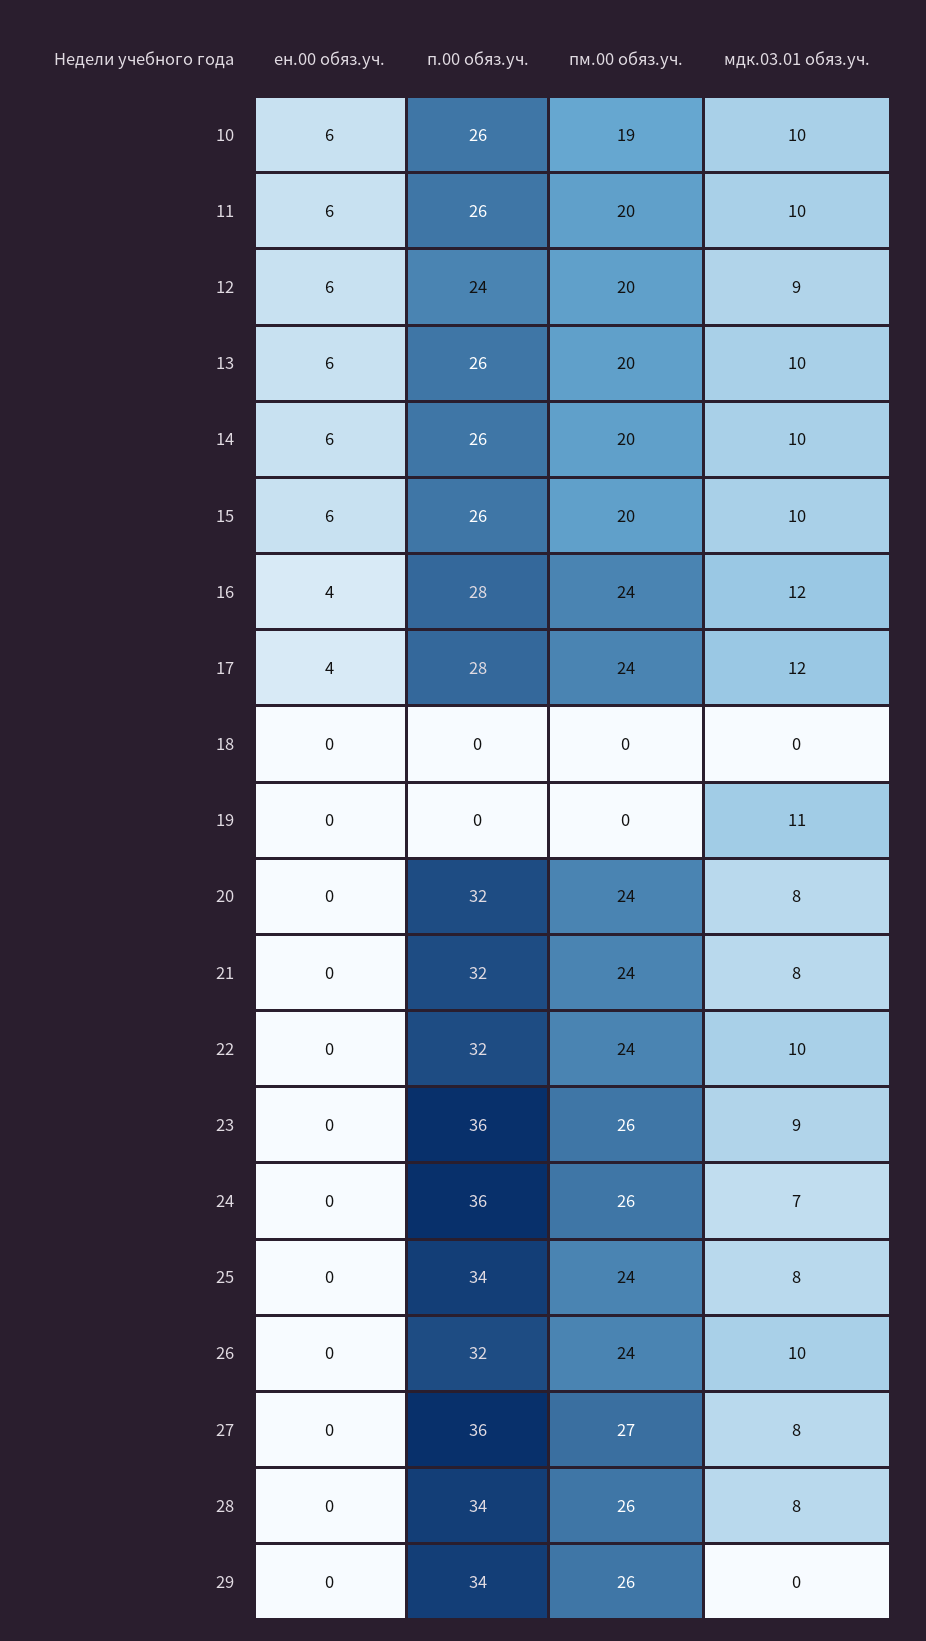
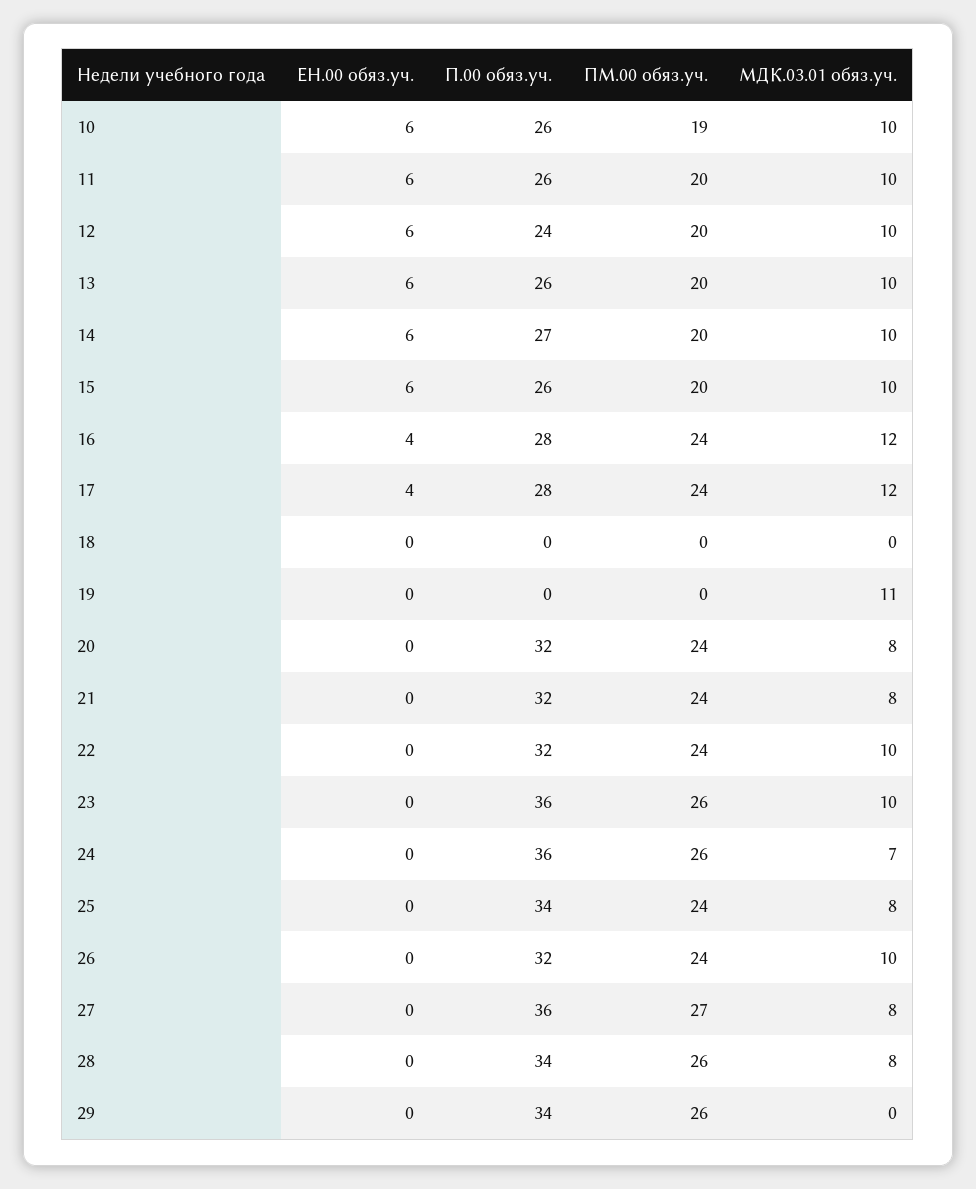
  {
    "ен.00 обяз.уч.": {
      "10": 6,
      "11": 6,
      "12": 6,
      "13": 6,
      "14": 6,
      "15": 6,
      "16": 4,
      "17": 4,
      "18": 0,
      "19": 0,
      "20": 0,
      "21": 0,
      "22": 0,
      "23": 0,
      "24": 0,
      "25": 0,
      "26": 0,
      "27": 0,
      "28": 0,
      "29": 0
    },
    "п.00 обяз.уч.": {
      "10": 26,
      "11": 26,
      "12": 24,
      "13": 26,
-     "14": 26,
+     "14": 27,
      "15": 26,
      "16": 28,
      "17": 28,
      "18": 0,
      "19": 0,
      "20": 32,
      "21": 32,
      "22": 32,
      "23": 36,
      "24": 36,
      "25": 34,
      "26": 32,
      "27": 36,
      "28": 34,
      "29": 34
    },
    "пм.00 обяз.уч.": {
      "10": 19,
      "11": 20,
      "12": 20,
      "13": 20,
      "14": 20,
      "15": 20,
      "16": 24,
      "17": 24,
      "18": 0,
      "19": 0,
      "20": 24,
      "21": 24,
      "22": 24,
      "23": 26,
      "24": 26,
      "25": 24,
      "26": 24,
      "27": 27,
      "28": 26,
      "29": 26
    },
    "мдк.03.01 обяз.уч.": {
      "10": 10,
      "11": 10,
-     "12": 9,
+     "12": 10,
      "13": 10,
      "14": 10,
      "15": 10,
      "16": 12,
      "17": 12,
      "18": 0,
      "19": 11,
      "20": 8,
      "21": 8,
      "22": 10,
-     "23": 9,
+     "23": 10,
      "24": 7,
      "25": 8,
      "26": 10,
      "27": 8,
      "28": 8,
      "29": 0
    }
  }

